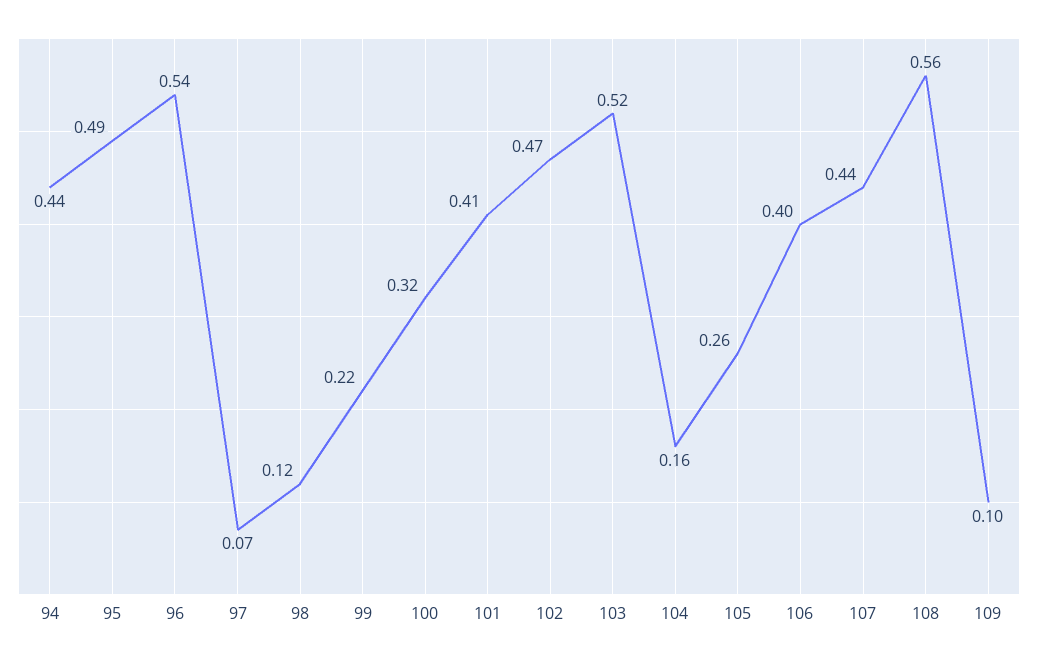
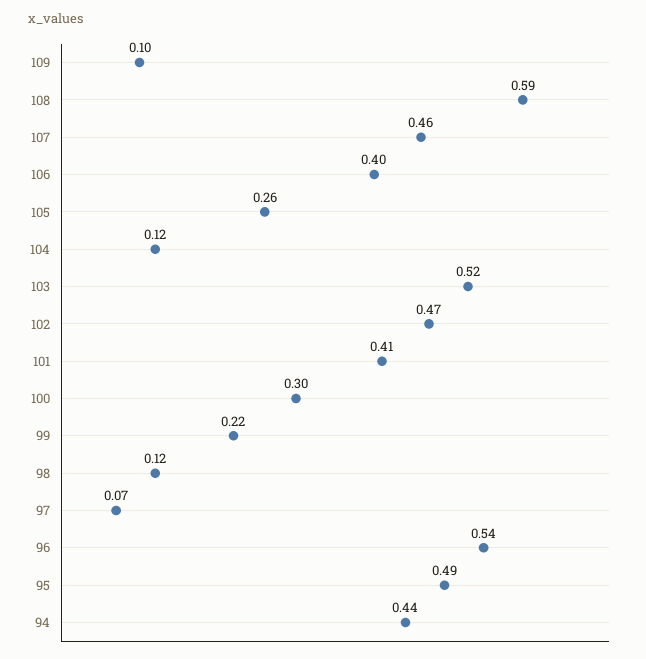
  {
    "94": 0.44,
    "95": 0.49,
    "96": 0.54,
    "97": 0.07,
    "98": 0.12,
    "99": 0.22,
-   "100": 0.32,
+   "100": 0.3,
    "101": 0.41,
    "102": 0.47,
    "103": 0.52,
-   "104": 0.16,
+   "104": 0.12,
    "105": 0.26,
    "106": 0.4,
-   "107": 0.44,
+   "107": 0.46,
-   "108": 0.56,
+   "108": 0.59,
    "109": 0.1
  }

